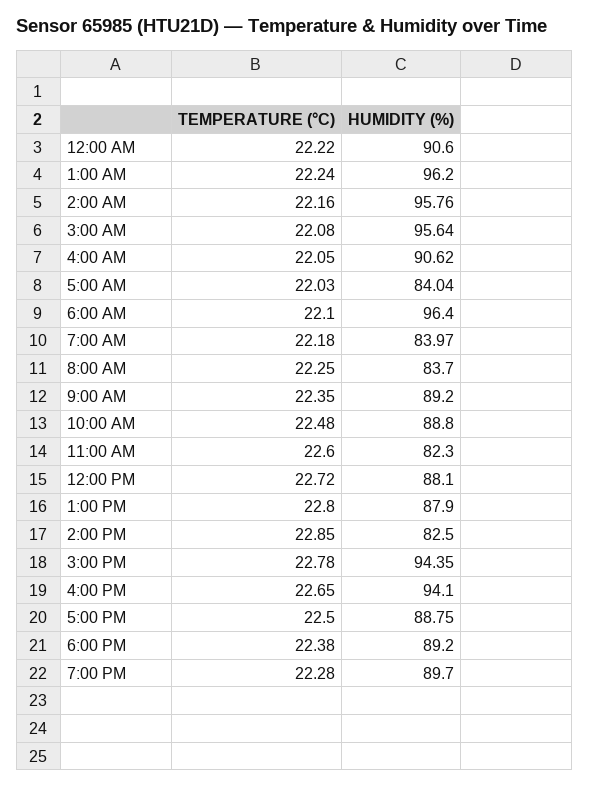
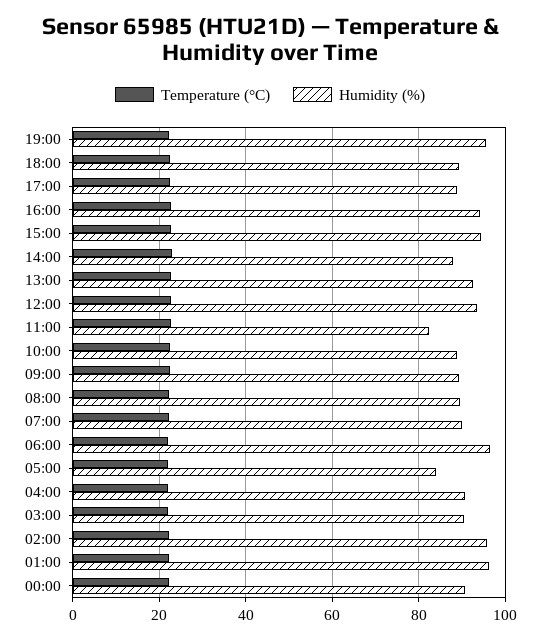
  {
    "TEMPERATURE (°C)": {
      "12:00 AM": 22.22,
      "1:00 AM": 22.24,
      "2:00 AM": 22.16,
      "3:00 AM": 22.08,
      "4:00 AM": 22.05,
      "5:00 AM": 22.03,
      "6:00 AM": 22.1,
      "7:00 AM": 22.18,
      "8:00 AM": 22.25,
      "9:00 AM": 22.35,
      "10:00 AM": 22.48,
      "11:00 AM": 22.6,
      "12:00 PM": 22.72,
      "1:00 PM": 22.8,
      "2:00 PM": 22.85,
      "3:00 PM": 22.78,
      "4:00 PM": 22.65,
      "5:00 PM": 22.5,
      "6:00 PM": 22.38,
      "7:00 PM": 22.28
    },
    "HUMIDITY (%)": {
      "12:00 AM": 90.6,
      "1:00 AM": 96.2,
      "2:00 AM": 95.76,
-     "3:00 AM": 95.64,
+     "3:00 AM": 90,
      "4:00 AM": 90.62,
      "5:00 AM": 84.04,
      "6:00 AM": 96.4,
-     "7:00 AM": 83.97,
+     "7:00 AM": 90,
-     "8:00 AM": 83.7,
+     "8:00 AM": 90,
      "9:00 AM": 89.2,
      "10:00 AM": 88.8,
      "11:00 AM": 82.3,
-     "12:00 PM": 88.1,
+     "12:00 PM": 94,
-     "1:00 PM": 87.9,
+     "1:00 PM": 92,
-     "2:00 PM": 82.5,
+     "2:00 PM": 88,
      "3:00 PM": 94.35,
      "4:00 PM": 94.1,
      "5:00 PM": 88.75,
      "6:00 PM": 89.2,
-     "7:00 PM": 89.7
+     "7:00 PM": 96
    }
  }

